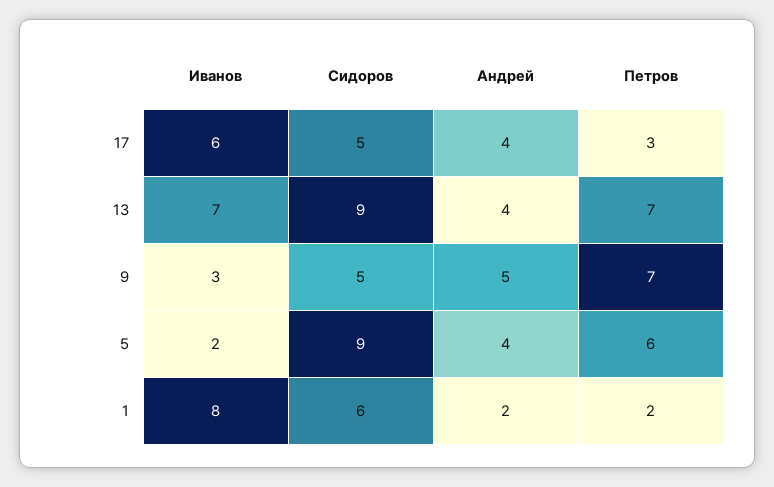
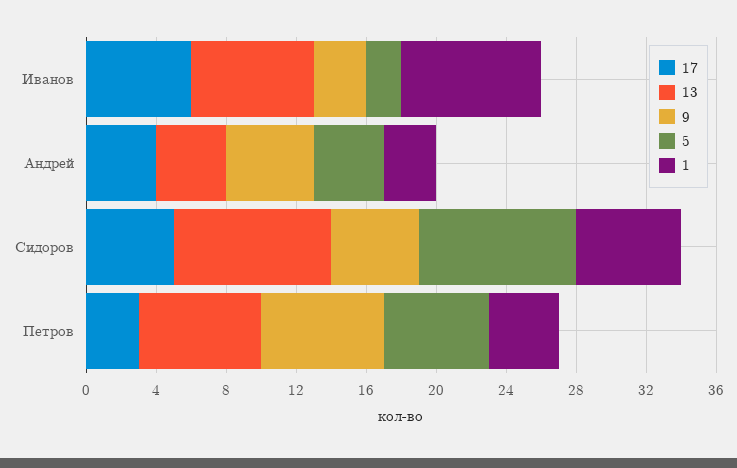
  {
    "17": {
      "Иванов": 6,
      "Сидоров": 5,
      "Андрей": 4,
      "Петров": 3
    },
    "13": {
      "Иванов": 7,
      "Сидоров": 9,
      "Андрей": 4,
      "Петров": 7
    },
    "9": {
      "Иванов": 3,
      "Сидоров": 5,
      "Андрей": 5,
      "Петров": 7
    },
    "5": {
      "Иванов": 2,
      "Сидоров": 9,
      "Андрей": 4,
      "Петров": 6
    },
    "1": {
      "Иванов": 8,
      "Сидоров": 6,
-     "Андрей": 2,
+     "Андрей": 3,
-     "Петров": 2
+     "Петров": 4
    }
  }

